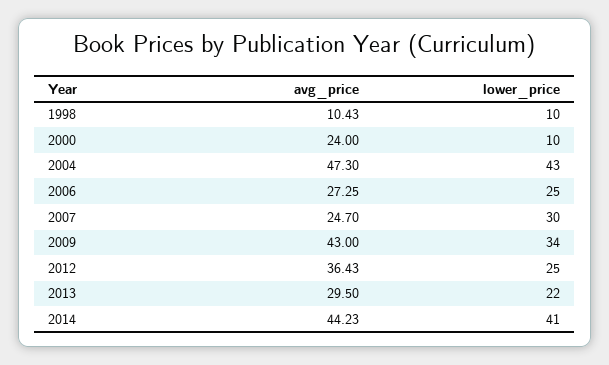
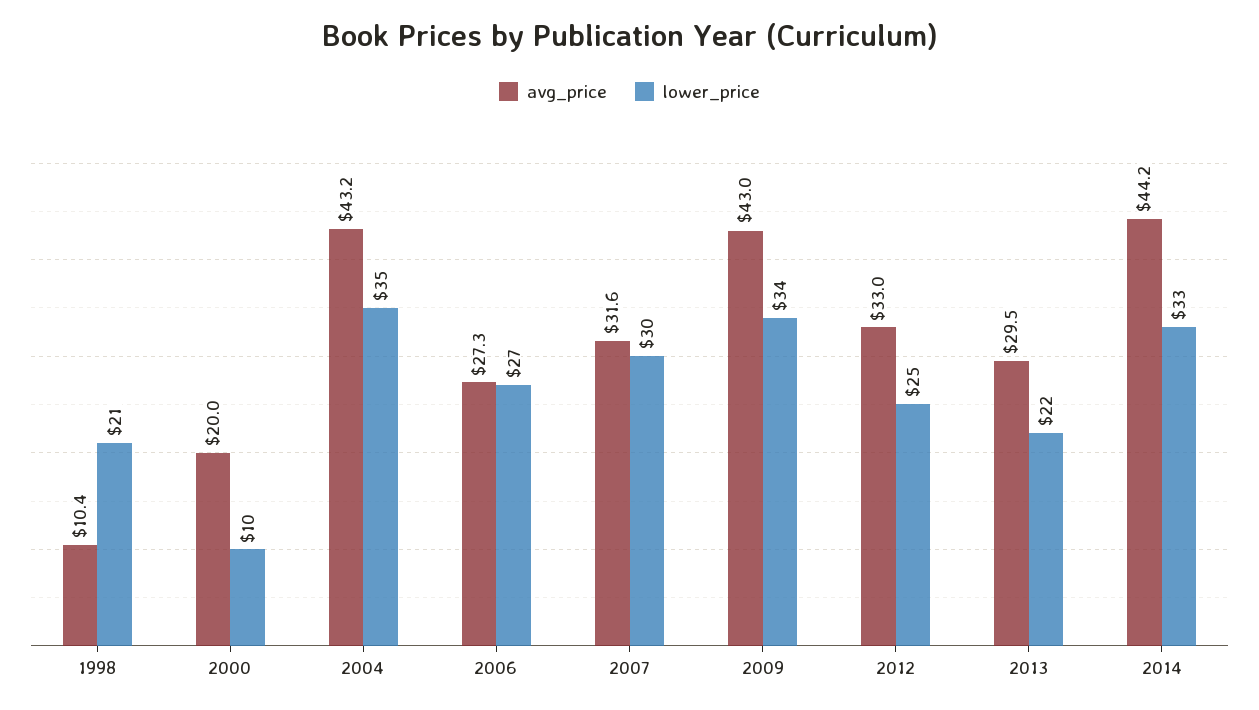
  {
    "avg_price": {
      "1998": 10.43,
-     "2000": 24,
+     "2000": 20,
-     "2004": 47.3,
+     "2004": 43.2,
      "2006": 27.25,
-     "2007": 24.7,
+     "2007": 31.6,
      "2009": 43,
-     "2012": 36.43,
+     "2012": 33,
      "2013": 29.5,
      "2014": 44.23
    },
    "lower_price": {
-     "1998": 10,
+     "1998": 21,
      "2000": 10,
-     "2004": 43,
+     "2004": 35,
-     "2006": 25,
+     "2006": 27,
      "2007": 30,
      "2009": 34,
      "2012": 25,
      "2013": 22,
-     "2014": 41
+     "2014": 33
    }
  }

